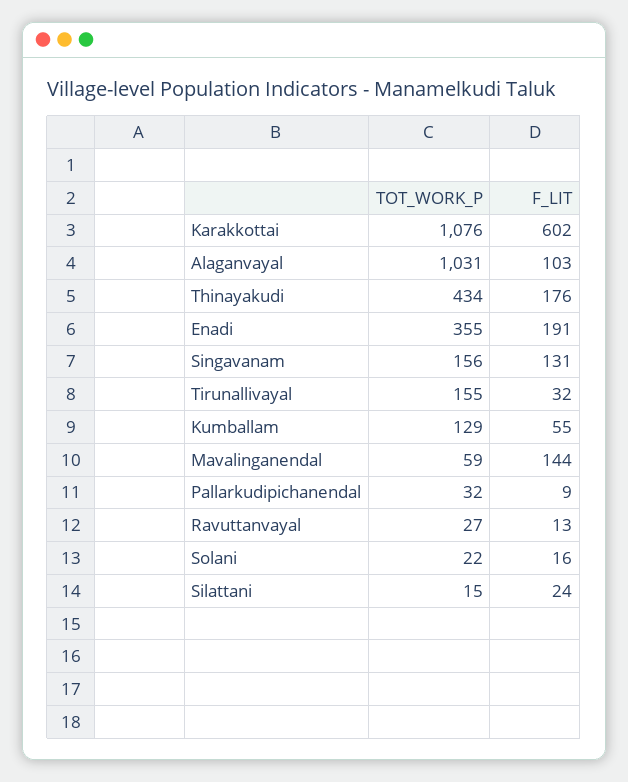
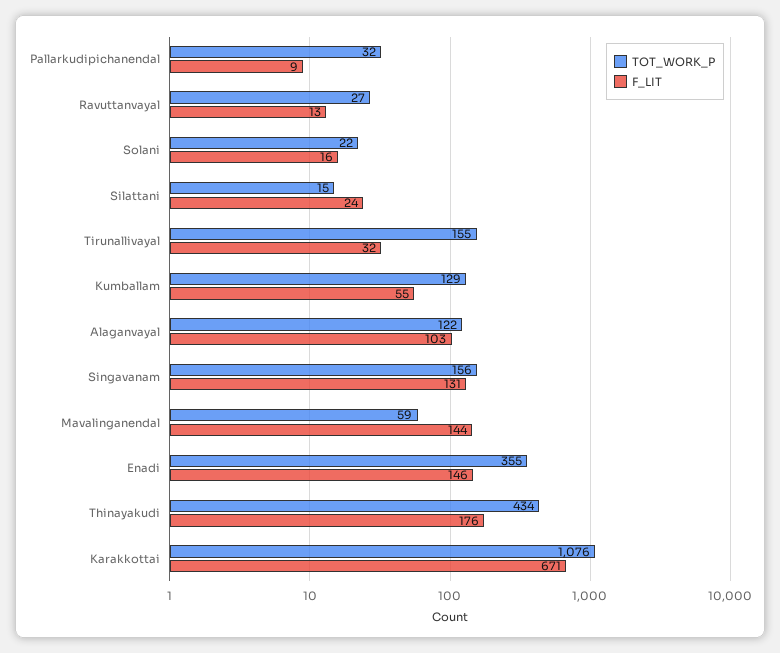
  {
    "TOT_WORK_P": {
      "Karakkottai": 1076,
-     "Alaganvayal": 1031,
+     "Alaganvayal": 122,
      "Thinayakudi": 434,
      "Enadi": 355,
      "Singavanam": 156,
      "Tirunallivayal": 155,
      "Kumballam": 129,
      "Mavalinganendal": 59,
      "Pallarkudipichanendal": 32,
      "Ravuttanvayal": 27,
      "Solani": 22,
      "Silattani": 15
    },
    "F_LIT": {
-     "Karakkottai": 602,
+     "Karakkottai": 671,
      "Alaganvayal": 103,
      "Thinayakudi": 176,
-     "Enadi": 191,
+     "Enadi": 146,
      "Singavanam": 131,
      "Tirunallivayal": 32,
      "Kumballam": 55,
      "Mavalinganendal": 144,
      "Pallarkudipichanendal": 9,
      "Ravuttanvayal": 13,
      "Solani": 16,
      "Silattani": 24
    }
  }

